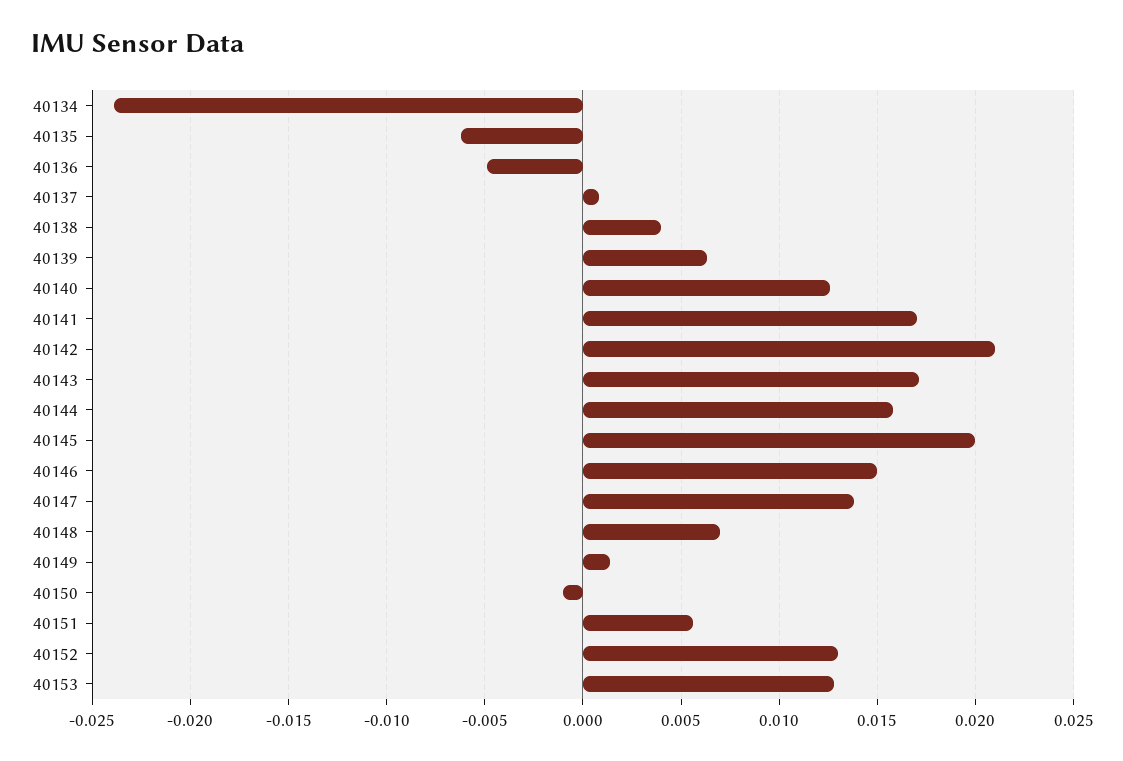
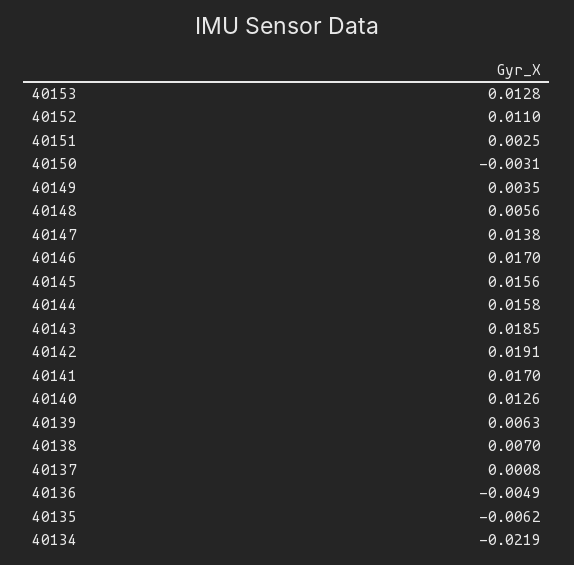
  {
-   "40134": -0.024,
+   "40134": -0.0219,
    "40135": -0.0062,
    "40136": -0.0049,
    "40137": 0.0008,
-   "40138": 0.004,
+   "40138": 0.007,
    "40139": 0.0063,
    "40140": 0.0126,
    "40141": 0.017,
-   "40142": 0.021,
+   "40142": 0.0191,
-   "40143": 0.017,
+   "40143": 0.0185,
    "40144": 0.0158,
-   "40145": 0.02,
+   "40145": 0.0156,
-   "40146": 0.015,
+   "40146": 0.017,
    "40147": 0.0138,
-   "40148": 0.007,
+   "40148": 0.0056,
-   "40149": 0.0015,
+   "40149": 0.0035,
-   "40150": -0.001,
+   "40150": -0.0031,
-   "40151": 0.0055,
+   "40151": 0.0025,
-   "40152": 0.013,
+   "40152": 0.011,
    "40153": 0.0128
  }

